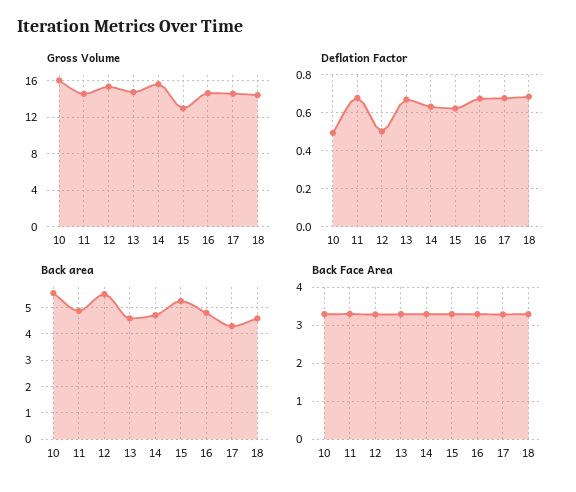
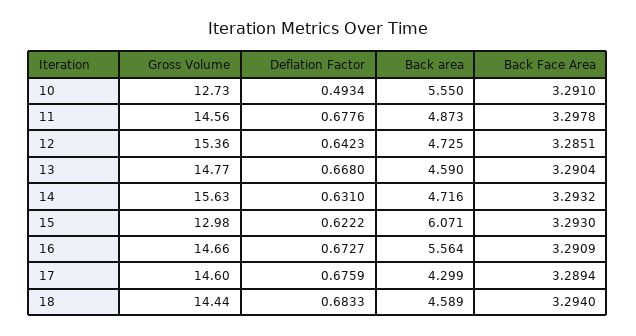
  {
    "Gross Volume": {
-     "10": 16,
+     "10": 12.73,
      "11": 14.56,
      "12": 15.36,
      "13": 14.77,
      "14": 15.63,
      "15": 12.98,
      "16": 14.66,
      "17": 14.6,
      "18": 14.44
    },
    "Deflation Factor": {
      "10": 0.4934,
      "11": 0.6776,
-     "12": 0.5,
+     "12": 0.6423,
      "13": 0.668,
      "14": 0.631,
      "15": 0.6222,
      "16": 0.6727,
      "17": 0.6759,
      "18": 0.6833
    },
    "Back area": {
      "10": 5.55,
      "11": 4.873,
-     "12": 5.5,
+     "12": 4.725,
      "13": 4.59,
      "14": 4.716,
-     "15": 5.25,
+     "15": 6.071,
-     "16": 4.75,
+     "16": 5.564,
      "17": 4.299,
      "18": 4.589
    },
    "Back Face Area": {
      "10": 3.291,
      "11": 3.2978,
      "12": 3.2851,
      "13": 3.2904,
      "14": 3.2932,
      "15": 3.293,
      "16": 3.2909,
      "17": 3.2894,
      "18": 3.294
    }
  }

